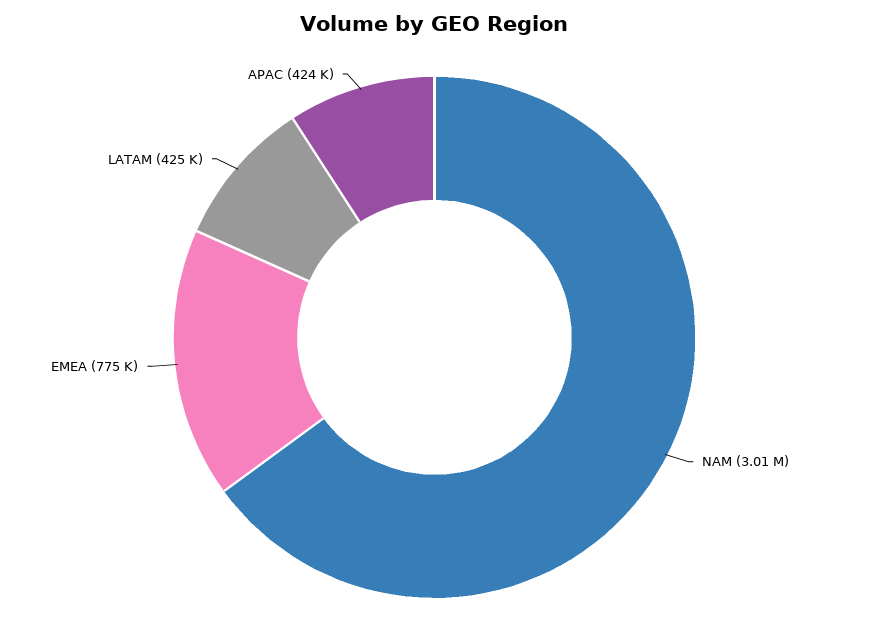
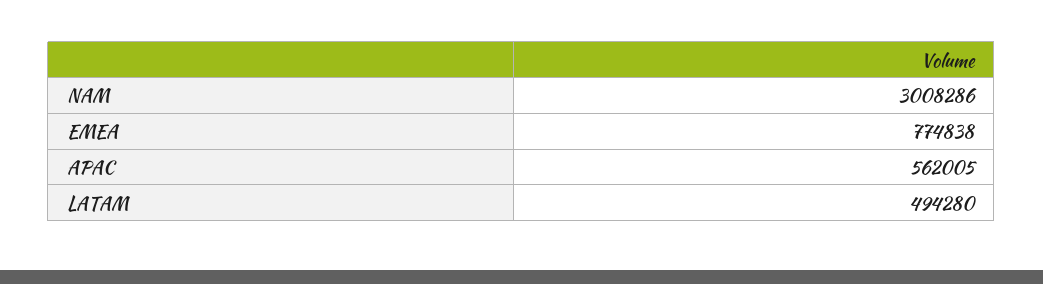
  {
    "NAM": 3008286,
    "EMEA": 774838,
-   "LATAM": 425000,
+   "LATAM": 494280,
-   "APAC": 424000
+   "APAC": 562005
  }

